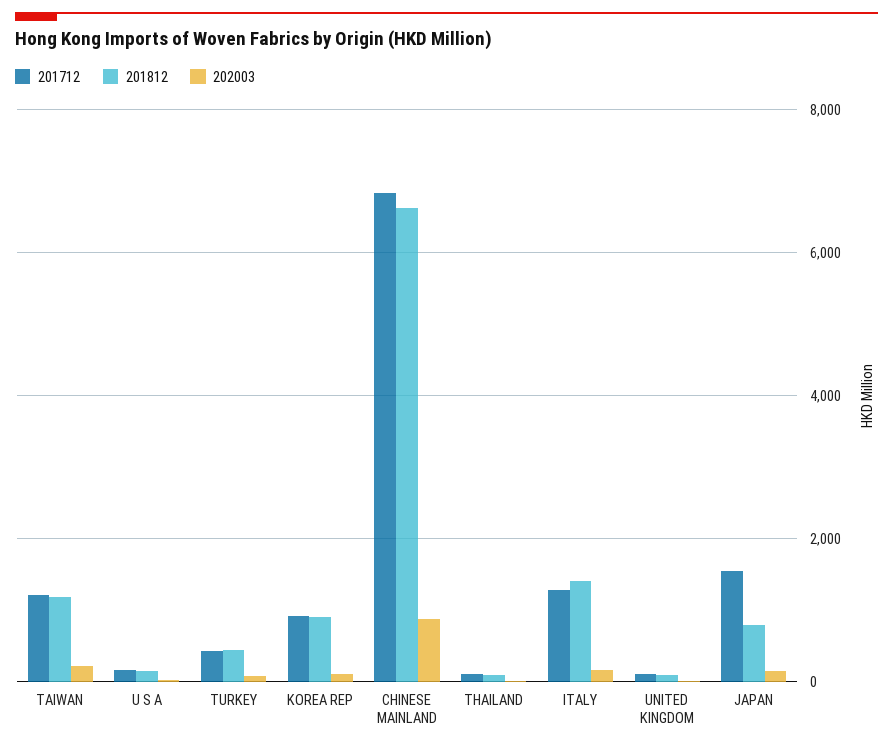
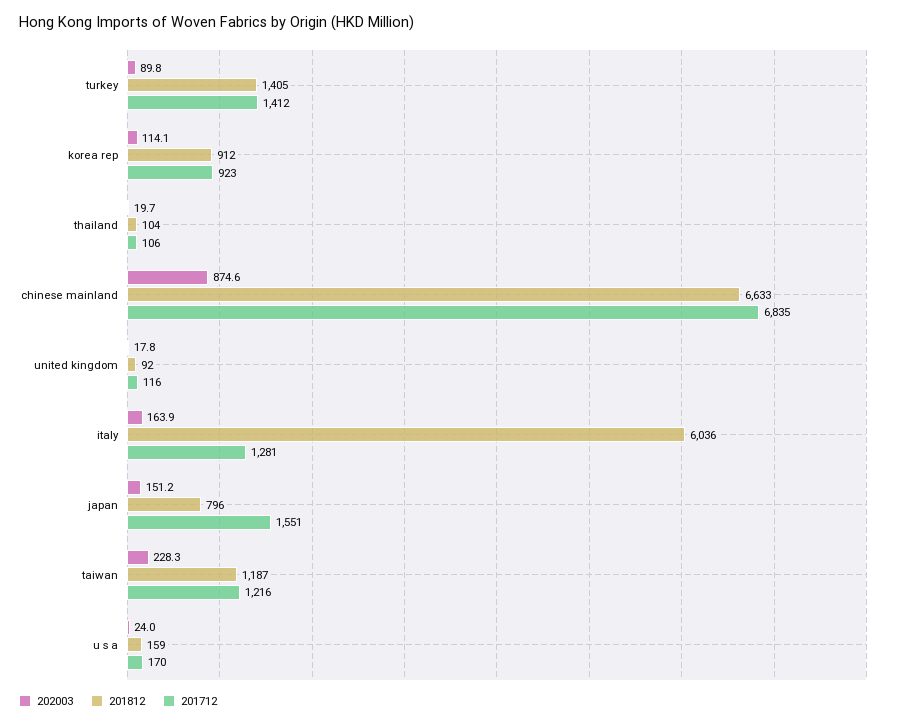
  {
    "201712": {
      "TAIWAN": 1216,
      "U S A": 170,
-     "TURKEY": 400,
+     "TURKEY": 1412,
      "KOREA REP": 923,
      "CHINESE MAINLAND": 6835,
      "THAILAND": 106,
      "ITALY": 1281,
      "UNITED KINGDOM": 116,
      "JAPAN": 1551
    },
    "201812": {
      "TAIWAN": 1187,
      "U S A": 159,
-     "TURKEY": 400,
+     "TURKEY": 1405,
      "KOREA REP": 912,
      "CHINESE MAINLAND": 6633,
      "THAILAND": 104,
-     "ITALY": 1400,
+     "ITALY": 6036,
      "UNITED KINGDOM": 92,
      "JAPAN": 796
    },
    "202003": {
      "TAIWAN": 228.3,
      "U S A": 24,
      "TURKEY": 89.8,
      "KOREA REP": 114.1,
      "CHINESE MAINLAND": 874.6,
      "THAILAND": 19.7,
      "ITALY": 163.9,
      "UNITED KINGDOM": 17.8,
      "JAPAN": 151.2
    }
  }

